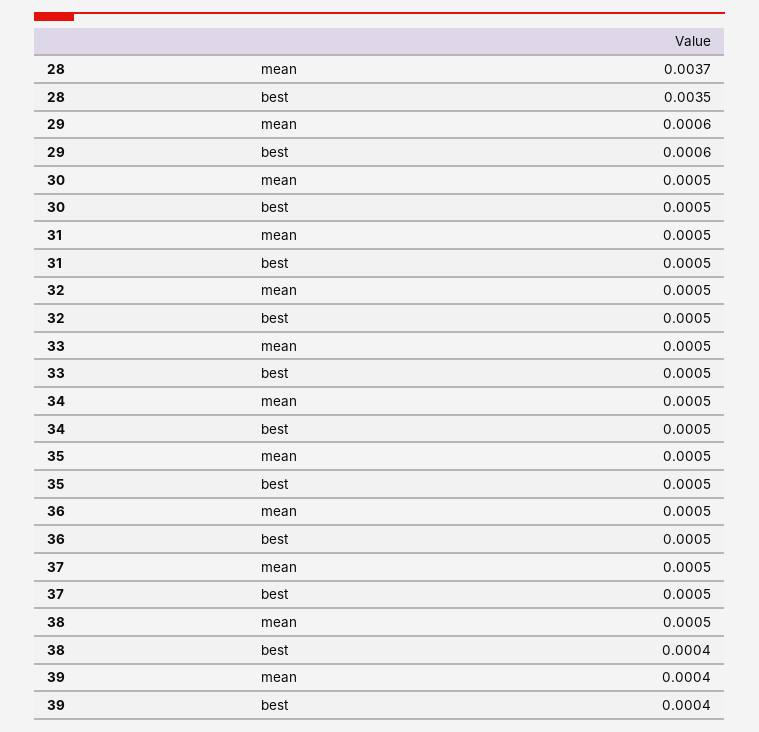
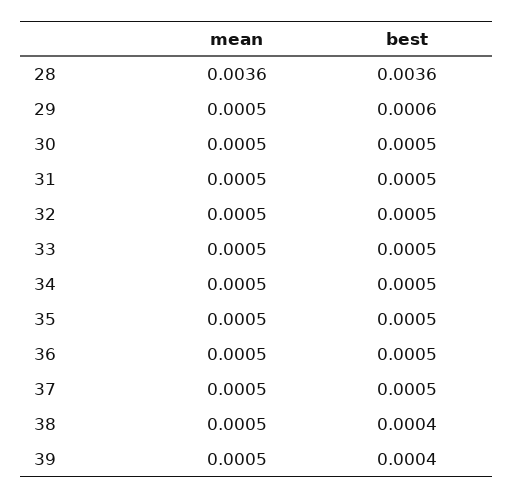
  {
    "28": {
-     "mean": 0.0037,
+     "mean": 0.0036,
-     "best": 0.0035
+     "best": 0.0036
    },
    "29": {
-     "mean": 0.0006,
+     "mean": 0.0005,
      "best": 0.0006
    },
    "30": {
      "mean": 0.0005,
      "best": 0.0005
    },
    "31": {
      "mean": 0.0005,
      "best": 0.0005
    },
    "32": {
      "mean": 0.0005,
      "best": 0.0005
    },
    "33": {
      "mean": 0.0005,
      "best": 0.0005
    },
    "34": {
      "mean": 0.0005,
      "best": 0.0005
    },
    "35": {
      "mean": 0.0005,
      "best": 0.0005
    },
    "36": {
      "mean": 0.0005,
      "best": 0.0005
    },
    "37": {
      "mean": 0.0005,
      "best": 0.0005
    },
    "38": {
      "mean": 0.0005,
      "best": 0.0004
    },
    "39": {
-     "mean": 0.0004,
+     "mean": 0.0005,
      "best": 0.0004
    }
  }

